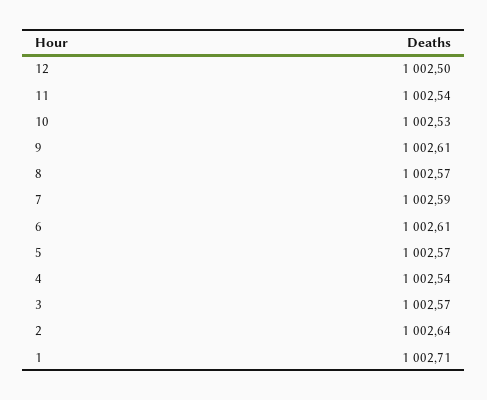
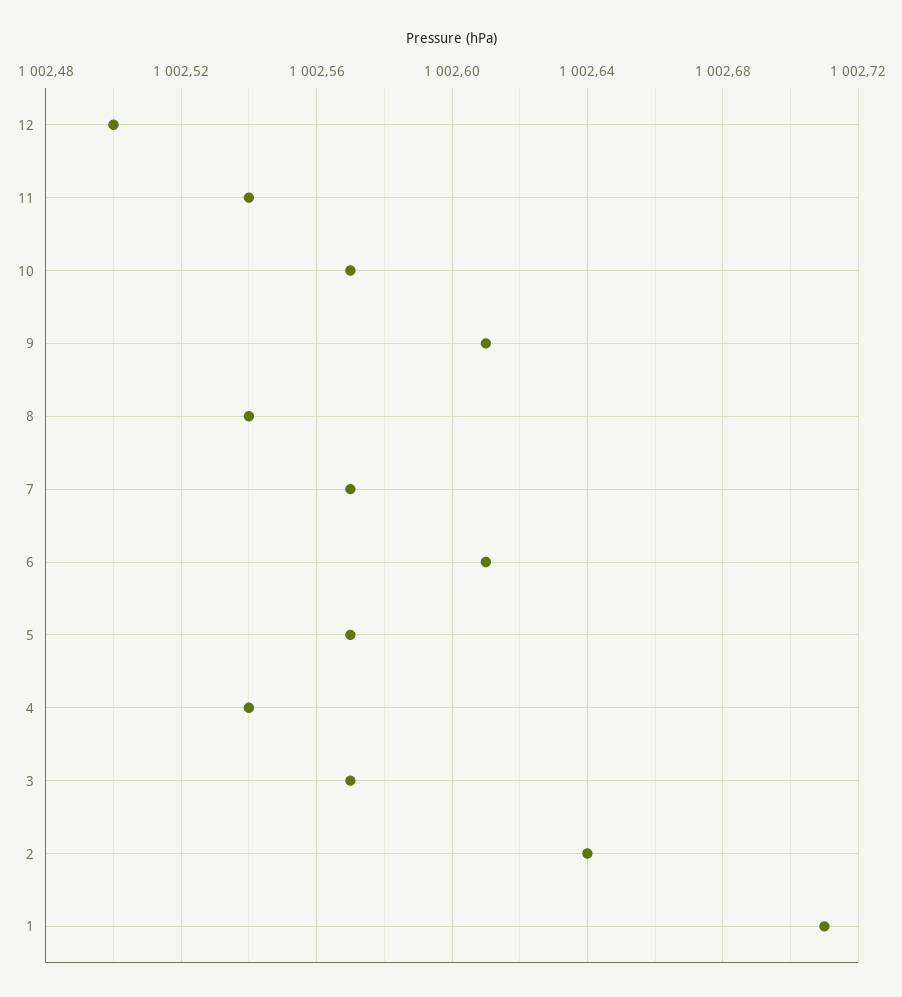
  {
    "12": 1002.5,
    "11": 1002.54,
-   "10": 1002.53,
+   "10": 1002.57,
    "9": 1002.61,
-   "8": 1002.57,
+   "8": 1002.54,
-   "7": 1002.59,
+   "7": 1002.57,
    "6": 1002.61,
    "5": 1002.57,
    "4": 1002.54,
    "3": 1002.57,
    "2": 1002.64,
    "1": 1002.71
  }

